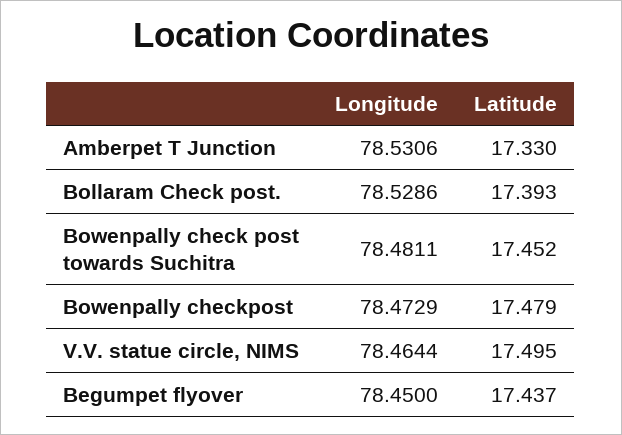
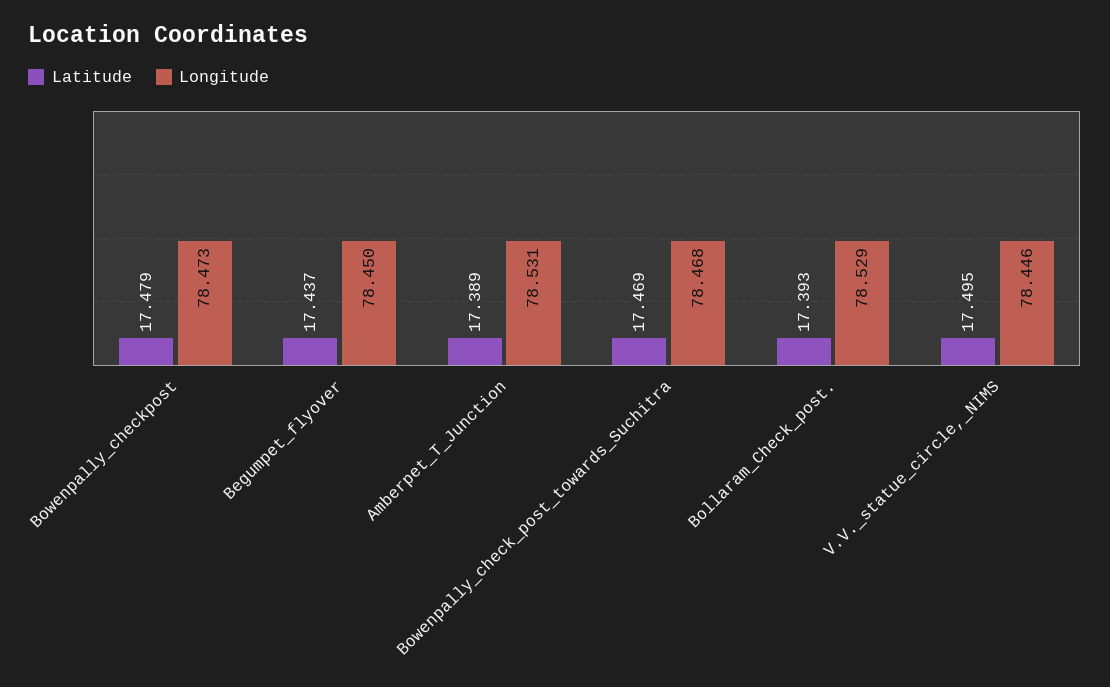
  {
    "Longitude": {
      "Amberpet T Junction": 78.5306,
      "Bollaram Check post.": 78.5286,
-     "Bowenpally check post towards Suchitra": 78.4811,
+     "Bowenpally check post towards Suchitra": 78.468,
      "Bowenpally checkpost": 78.4729,
-     "V.V. statue circle, NIMS": 78.4644,
+     "V.V. statue circle, NIMS": 78.446,
      "Begumpet flyover": 78.45
    },
    "Latitude": {
-     "Amberpet T Junction": 17.33,
+     "Amberpet T Junction": 17.389,
      "Bollaram Check post.": 17.393,
-     "Bowenpally check post towards Suchitra": 17.452,
+     "Bowenpally check post towards Suchitra": 17.469,
      "Bowenpally checkpost": 17.479,
      "V.V. statue circle, NIMS": 17.495,
      "Begumpet flyover": 17.437
    }
  }

